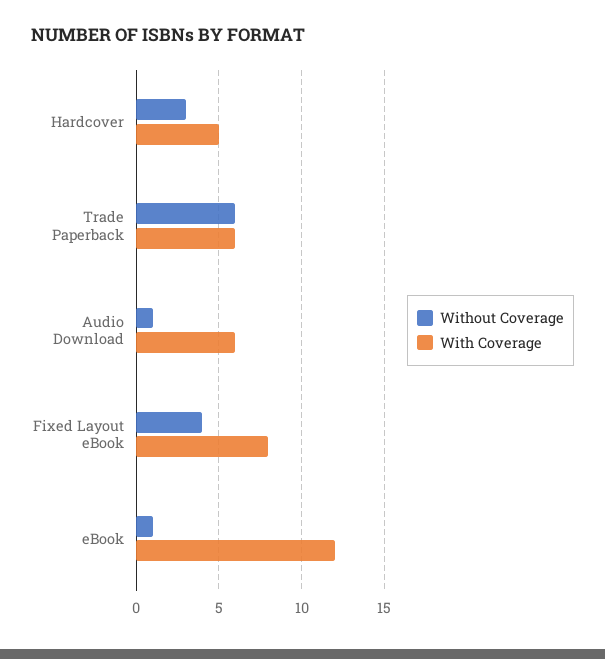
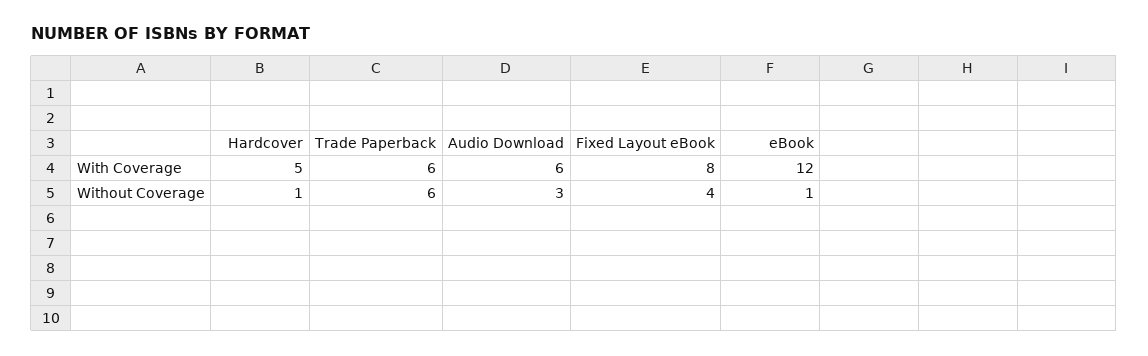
  {
    "Without Coverage": {
-     "Hardcover": 3,
+     "Hardcover": 1,
      "Trade Paperback": 6,
-     "Audio Download": 1,
+     "Audio Download": 3,
      "Fixed Layout eBook": 4,
      "eBook": 1
    },
    "With Coverage": {
      "Hardcover": 5,
      "Trade Paperback": 6,
      "Audio Download": 6,
      "Fixed Layout eBook": 8,
      "eBook": 12
    }
  }

